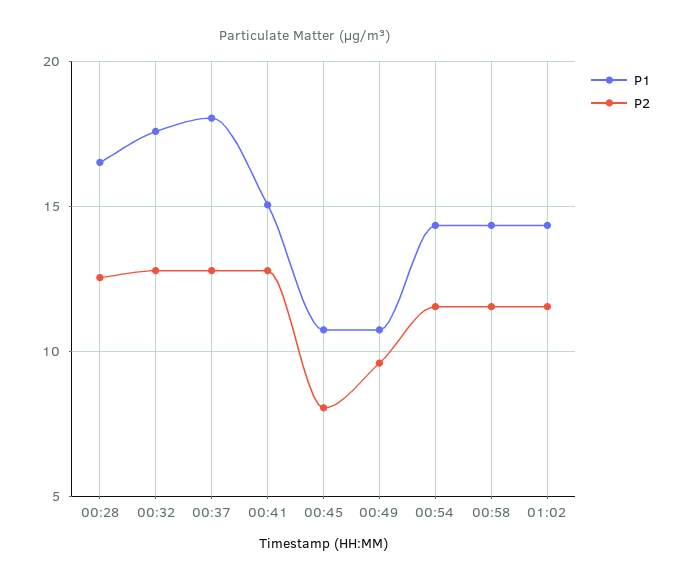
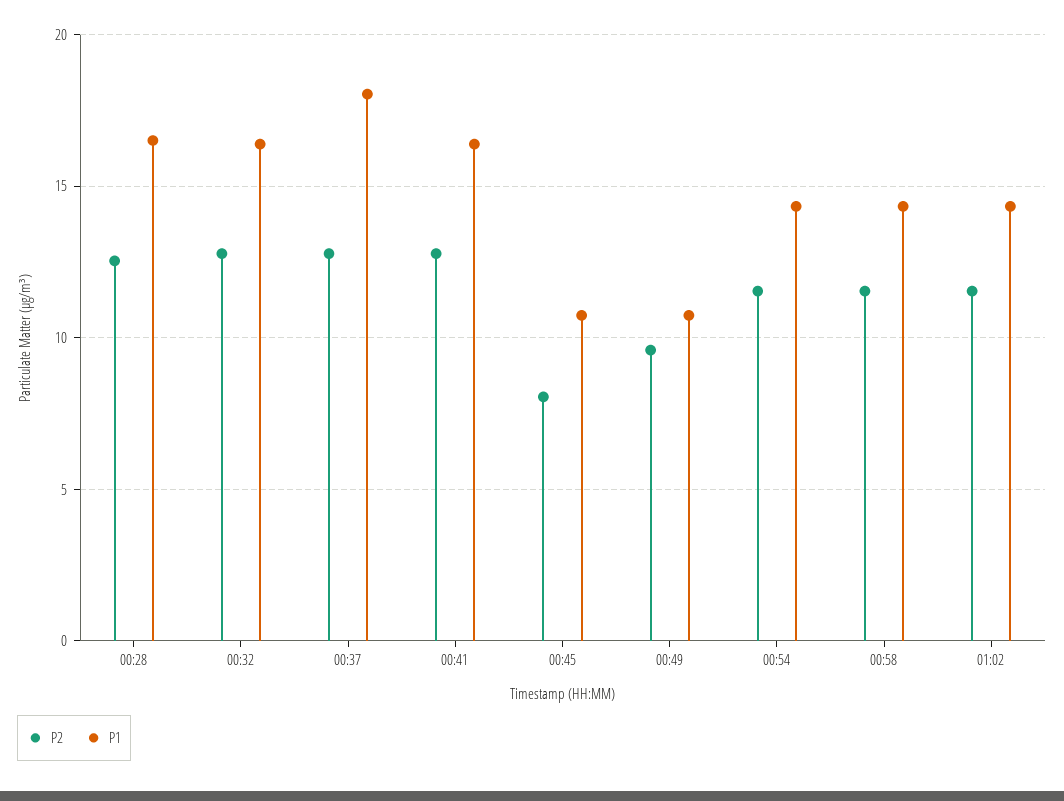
  {
    "P1": {
      "00:28": 16.5,
-     "00:32": 17.5,
+     "00:32": 16.5,
      "00:37": 18,
-     "00:41": 15,
+     "00:41": 16.5,
      "00:45": 10.5,
      "00:49": 10.5,
      "00:54": 14.5,
      "00:58": 14.5,
      "01:02": 14.5
    },
    "P2": {
      "00:28": 12.5,
      "00:32": 13,
      "00:37": 13,
      "00:41": 13,
      "00:45": 8,
      "00:49": 9.5,
      "00:54": 11.5,
      "00:58": 11.5,
      "01:02": 11.5
    }
  }

